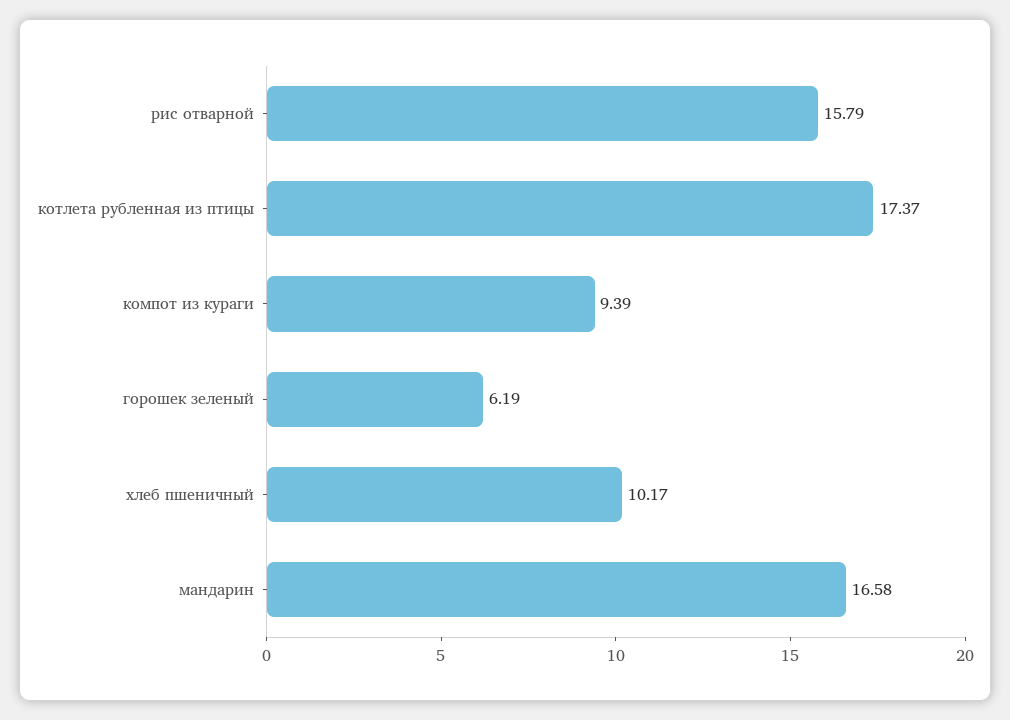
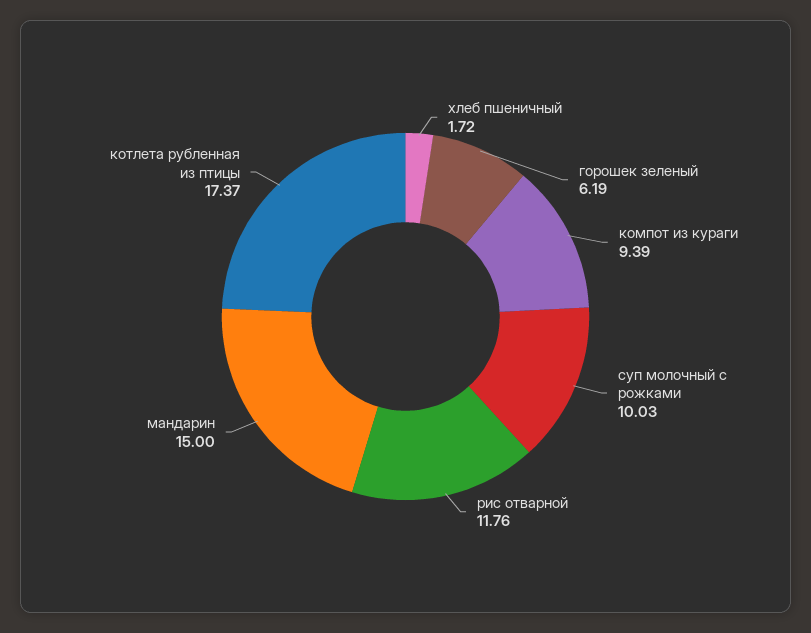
  {
-   "рис отварной": 15.79,
+   "рис отварной": 11.76,
    "котлета рубленная из птицы": 17.37,
    "компот из кураги": 9.39,
    "горошек зеленый": 6.19,
-   "хлеб пшеничный": 10.17,
+   "хлеб пшеничный": 1.72,
-   "мандарин": 16.58
+   "мандарин": 15,
+   "суп молочный с рожками": 10.03
  }

